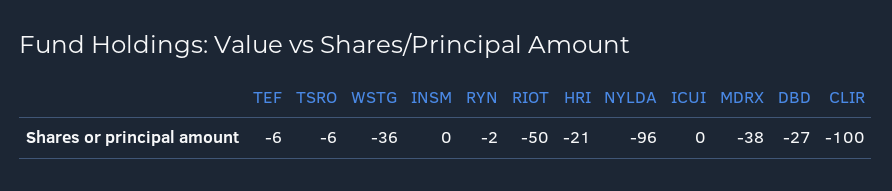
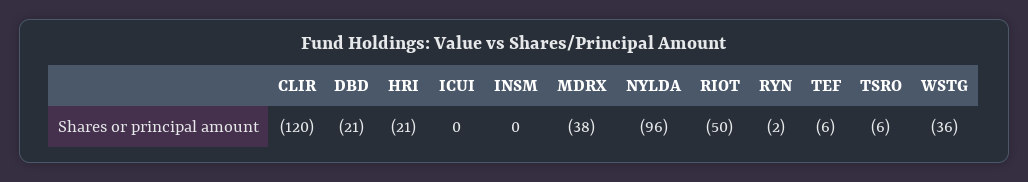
  {
    "TEF": -6,
    "TSRO": -6,
    "WSTG": -36,
    "INSM": 0,
    "RYN": -2,
    "RIOT": -50,
    "HRI": -21,
    "NYLDA": -96,
    "ICUI": 0,
    "MDRX": -38,
-   "DBD": -27,
+   "DBD": -21,
-   "CLIR": -100
+   "CLIR": -120
  }

